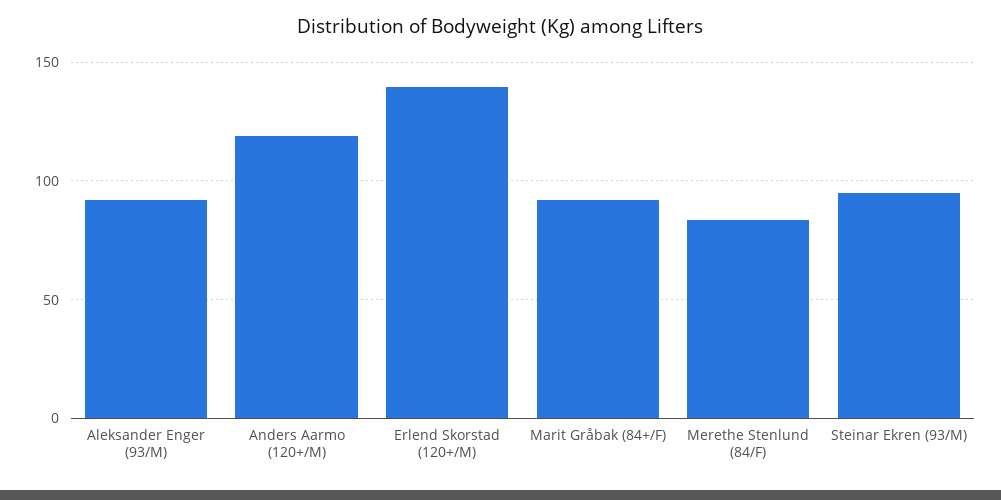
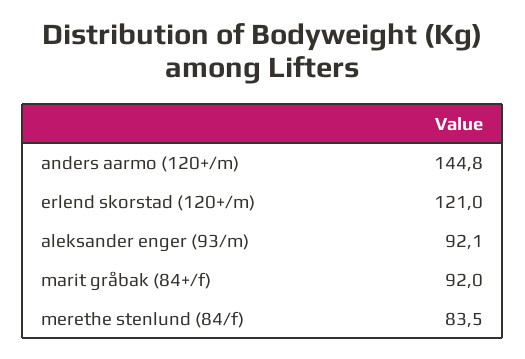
  {
    "Aleksander Enger (93/M)": 92.1,
-   "Anders Aarmo (120+/M)": 120,
+   "Anders Aarmo (120+/M)": 144.8,
-   "Erlend Skorstad (120+/M)": 140,
+   "Erlend Skorstad (120+/M)": 121,
    "Marit Gråbak (84+/F)": 92,
-   "Merethe Stenlund (84/F)": 83.5,
+   "Merethe Stenlund (84/F)": 83.5
-   "Steinar Ekren (93/M)": 95
  }

